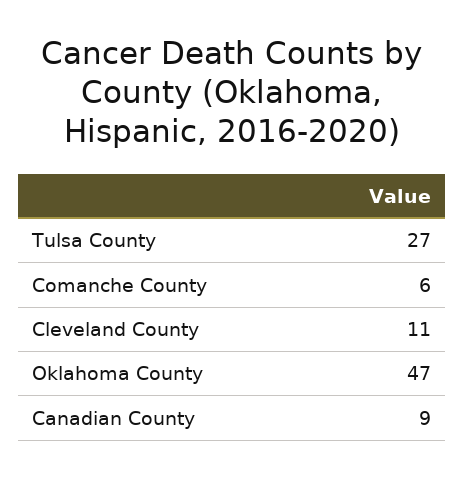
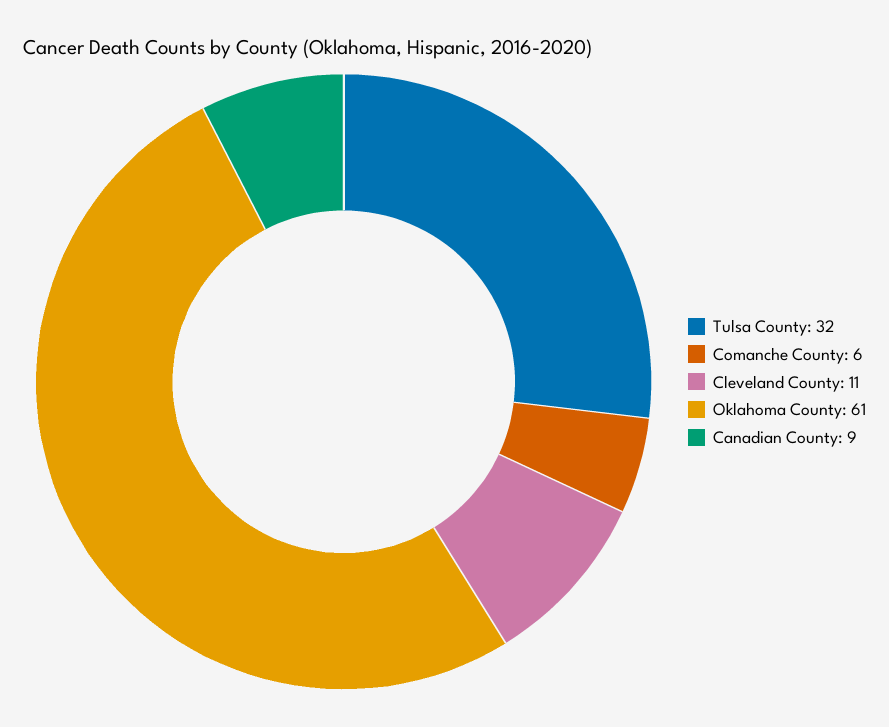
  {
-   "Tulsa County": 27,
+   "Tulsa County": 32,
    "Comanche County": 6,
    "Cleveland County": 11,
-   "Oklahoma County": 47,
+   "Oklahoma County": 61,
    "Canadian County": 9
  }

